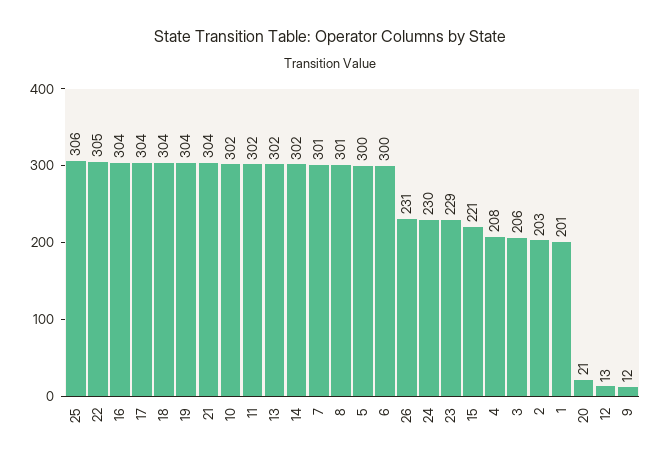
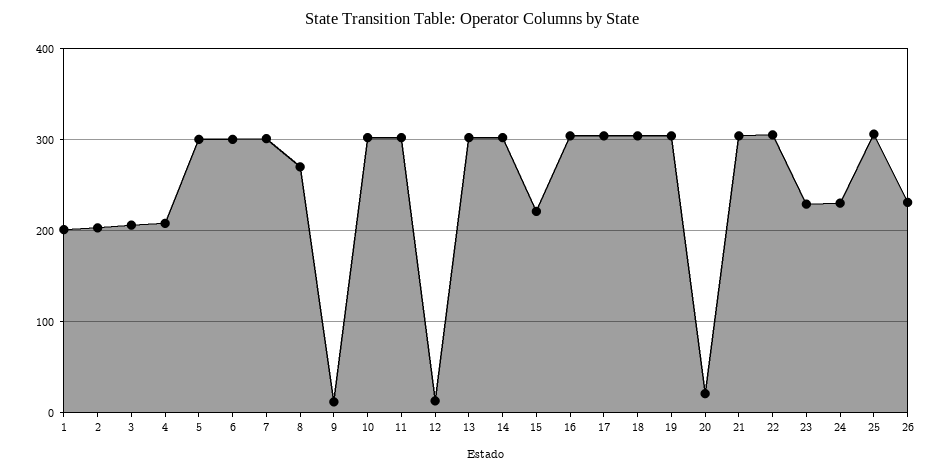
  {
    "25": 306,
    "22": 305,
    "16": 304,
    "17": 304,
    "18": 304,
    "19": 304,
    "21": 304,
    "10": 302,
    "11": 302,
    "13": 302,
    "14": 302,
    "7": 301,
-   "8": 301,
+   "8": 270,
    "5": 300,
    "6": 300,
    "26": 231,
    "24": 230,
    "23": 229,
    "15": 221,
    "4": 208,
    "3": 206,
    "2": 203,
    "1": 201,
    "20": 21,
    "12": 13,
    "9": 12
  }

